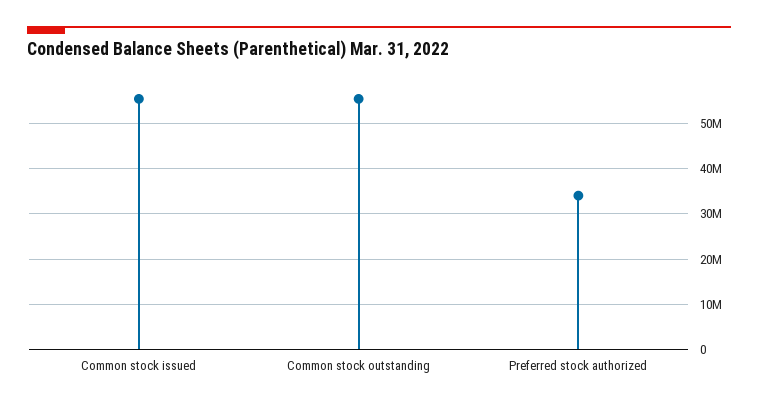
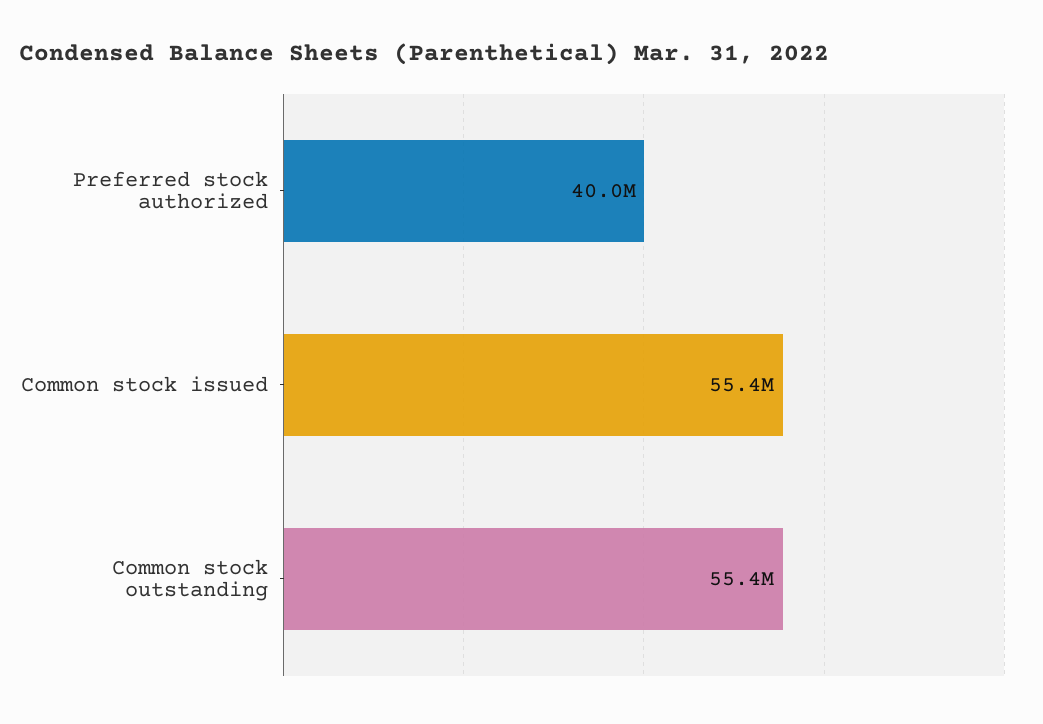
  {
    "Common stock issued": 55400000,
    "Common stock outstanding": 55400000,
-   "Preferred stock authorized": 34000000
+   "Preferred stock authorized": 40000000
  }

